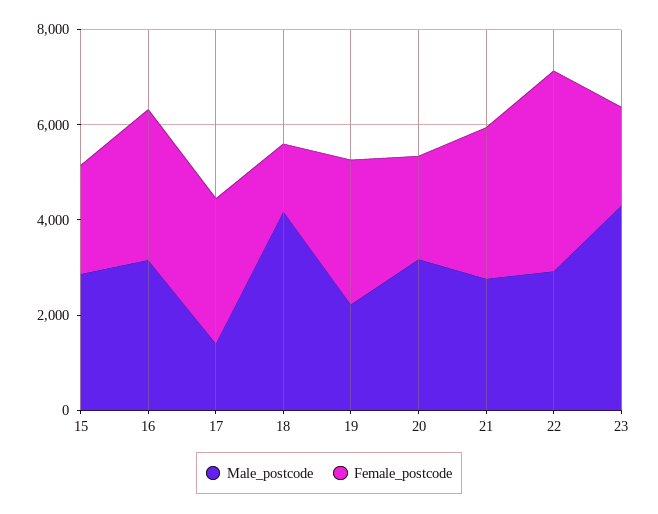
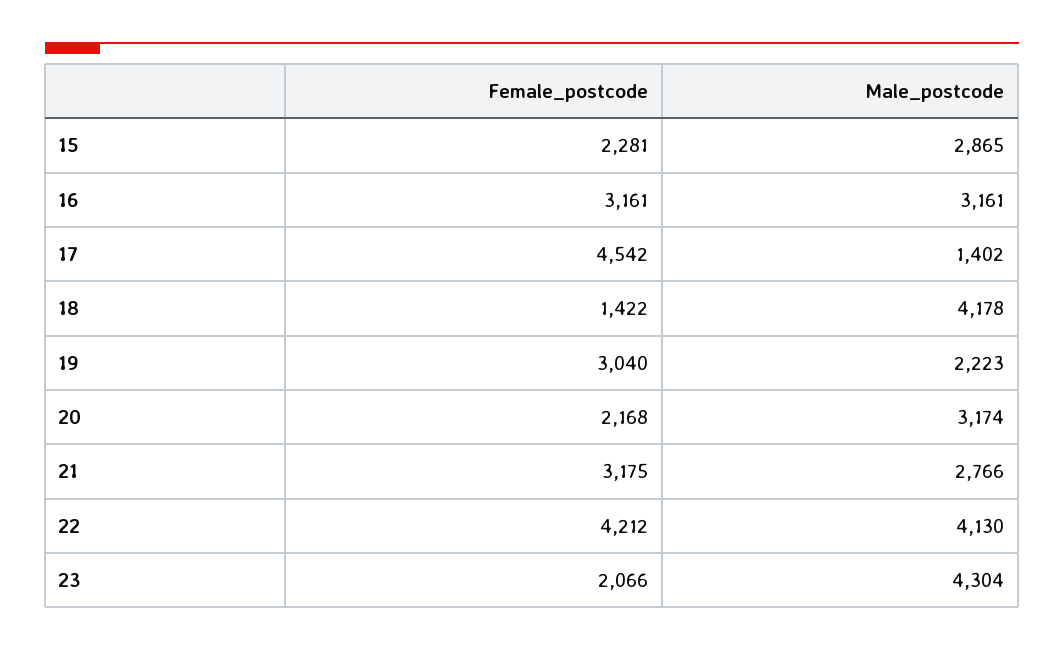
  {
    "Male_postcode": {
      "15": 2865,
      "16": 3161,
      "17": 1402,
      "18": 4178,
      "19": 2223,
      "20": 3174,
      "21": 2766,
-     "22": 3000,
+     "22": 4130,
      "23": 4304
    },
    "Female_postcode": {
      "15": 2281,
      "16": 3161,
-     "17": 3000,
+     "17": 4542,
      "18": 1422,
      "19": 3040,
      "20": 2168,
      "21": 3175,
      "22": 4212,
      "23": 2066
    }
  }

